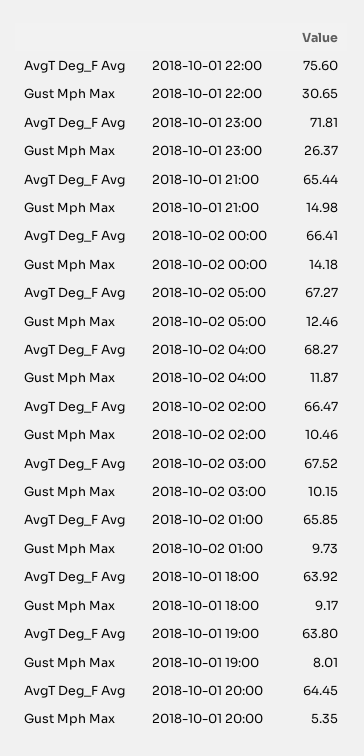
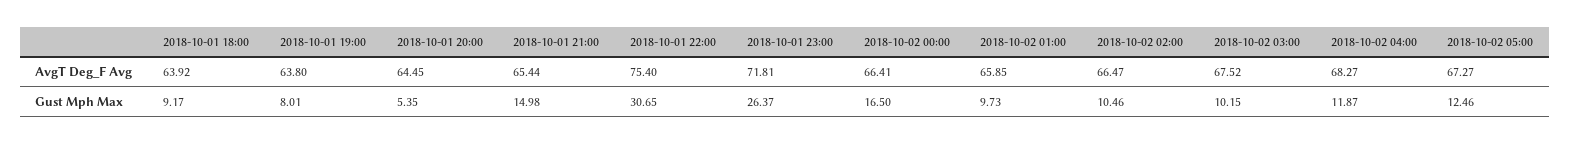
  {
    "AvgT Deg_F Avg": {
-     "2018-10-01 22:00": 75.6,
+     "2018-10-01 22:00": 75.4,
      "2018-10-01 23:00": 71.81,
      "2018-10-01 21:00": 65.44,
      "2018-10-02 00:00": 66.41,
      "2018-10-02 05:00": 67.27,
      "2018-10-02 04:00": 68.27,
      "2018-10-02 02:00": 66.47,
      "2018-10-02 03:00": 67.52,
      "2018-10-02 01:00": 65.85,
      "2018-10-01 18:00": 63.92,
      "2018-10-01 19:00": 63.8,
      "2018-10-01 20:00": 64.45
    },
    "Gust Mph Max": {
      "2018-10-01 22:00": 30.65,
      "2018-10-01 23:00": 26.37,
      "2018-10-01 21:00": 14.98,
-     "2018-10-02 00:00": 14.18,
+     "2018-10-02 00:00": 16.5,
      "2018-10-02 05:00": 12.46,
      "2018-10-02 04:00": 11.87,
      "2018-10-02 02:00": 10.46,
      "2018-10-02 03:00": 10.15,
      "2018-10-02 01:00": 9.73,
      "2018-10-01 18:00": 9.17,
      "2018-10-01 19:00": 8.01,
      "2018-10-01 20:00": 5.35
    }
  }

